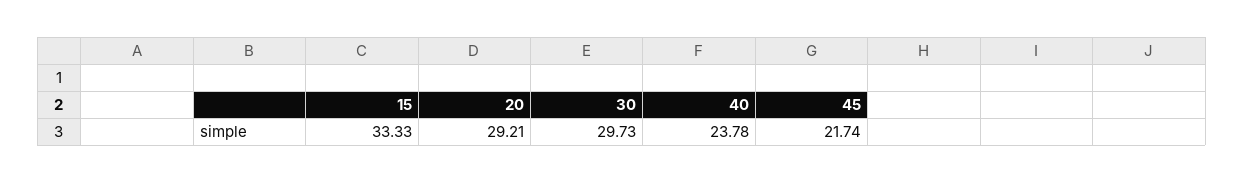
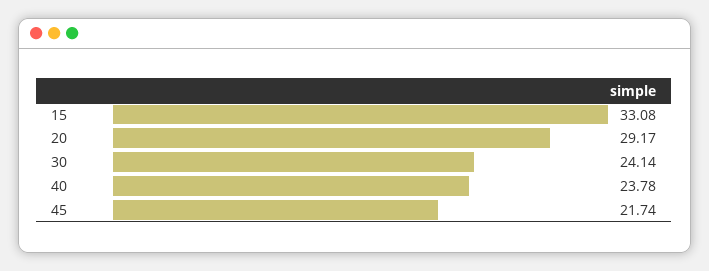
  {
-   "15": 33.33,
+   "15": 33.08,
-   "20": 29.21,
+   "20": 29.17,
-   "30": 29.73,
+   "30": 24.14,
    "40": 23.78,
    "45": 21.74
  }

